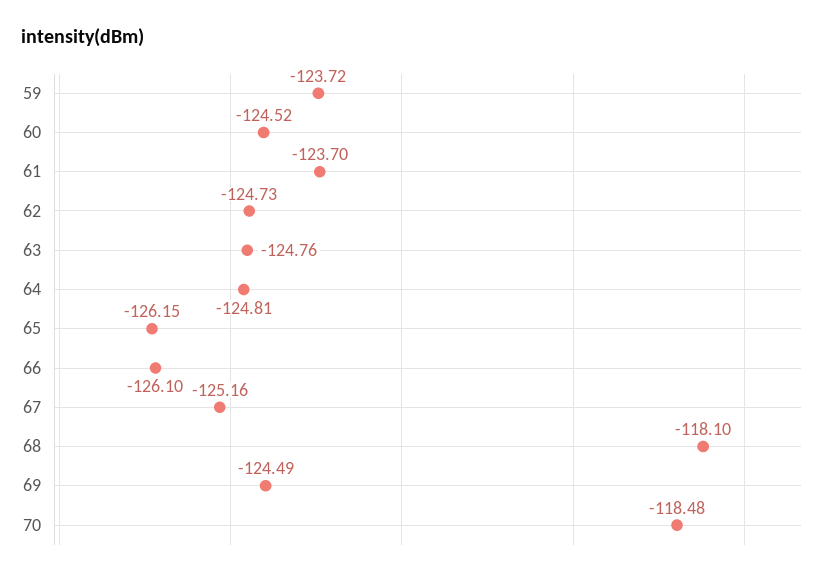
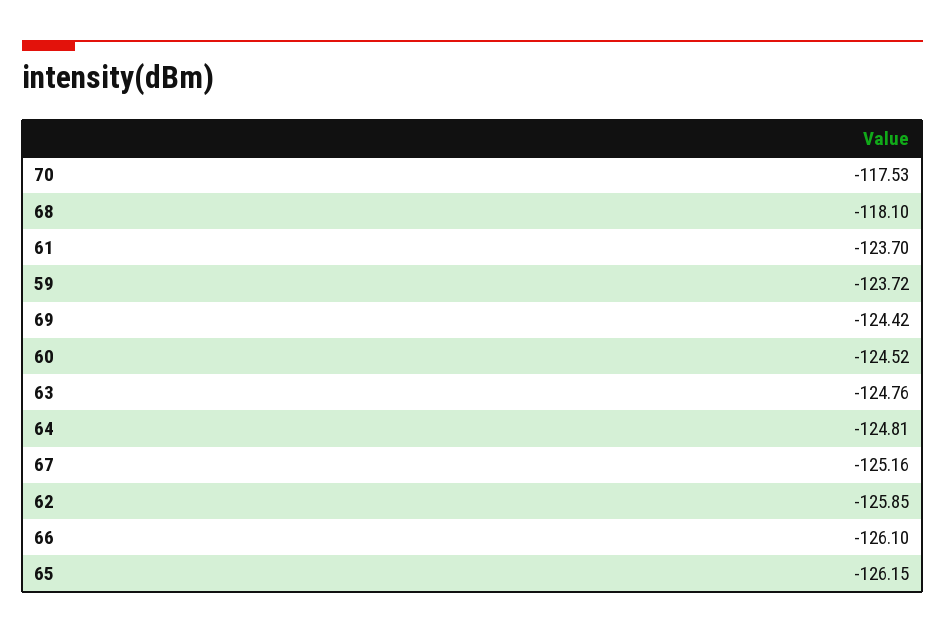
  {
    "59": -123.72,
    "60": -124.52,
    "61": -123.7,
-   "62": -124.73,
+   "62": -125.85,
    "63": -124.76,
    "64": -124.81,
    "65": -126.15,
    "66": -126.1,
    "67": -125.16,
    "68": -118.1,
-   "69": -124.49,
+   "69": -124.42,
-   "70": -118.48
+   "70": -117.53
  }

